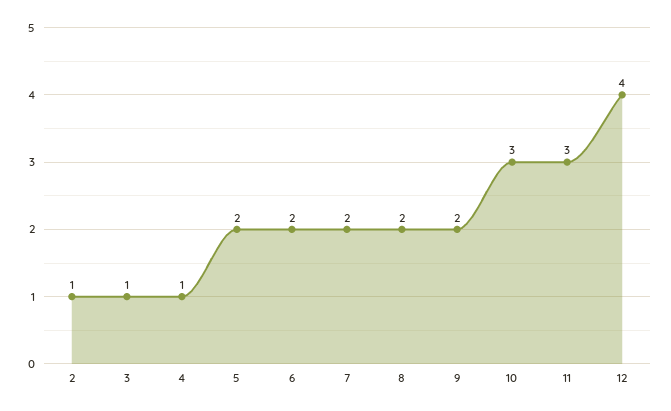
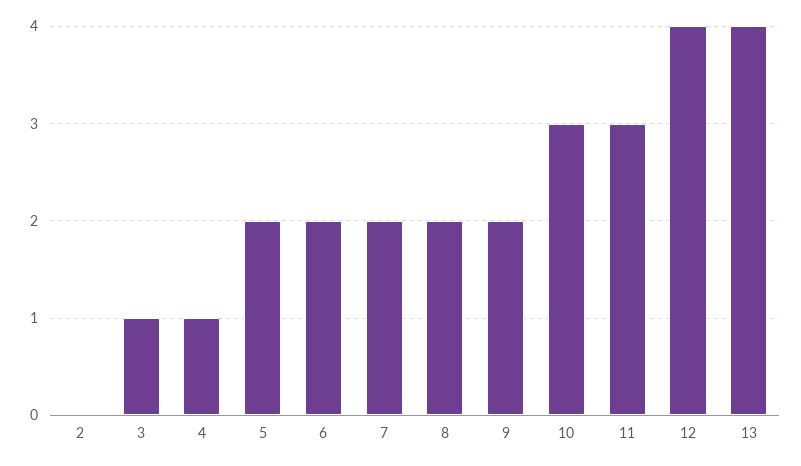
  {
-   "2": 1,
+   "2": 0,
    "3": 1,
    "4": 1,
    "5": 2,
    "6": 2,
    "7": 2,
    "8": 2,
    "9": 2,
    "10": 3,
    "11": 3,
-   "12": 4
+   "12": 4,
+   "13": 4
  }

